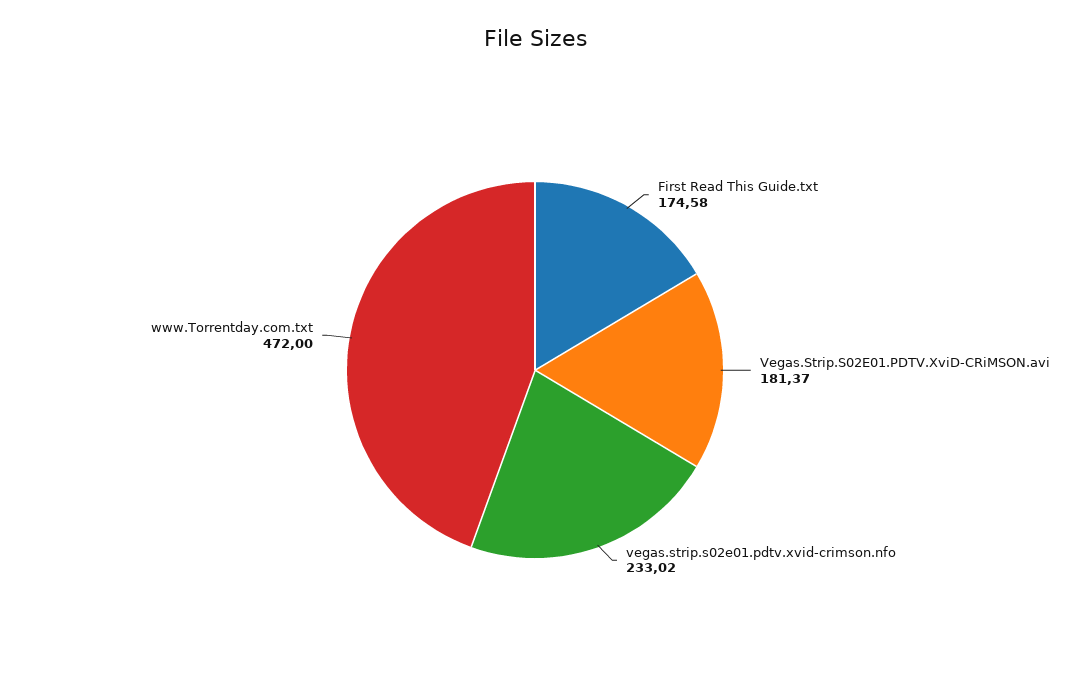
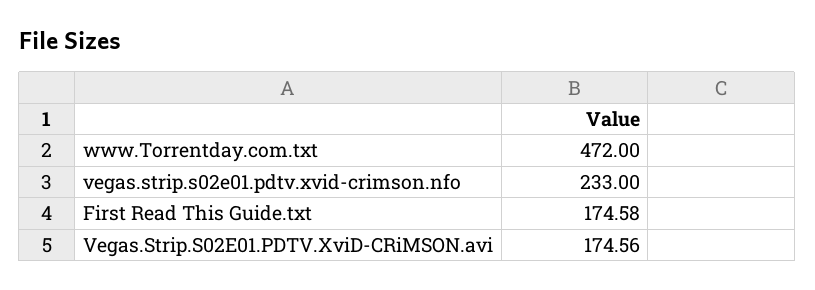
  {
    "First Read This Guide.txt": 174.58,
-   "Vegas.Strip.S02E01.PDTV.XviD-CRiMSON.avi": 181.37,
+   "Vegas.Strip.S02E01.PDTV.XviD-CRiMSON.avi": 174.56,
-   "vegas.strip.s02e01.pdtv.xvid-crimson.nfo": 233.02,
+   "vegas.strip.s02e01.pdtv.xvid-crimson.nfo": 233,
    "www.Torrentday.com.txt": 472
  }

